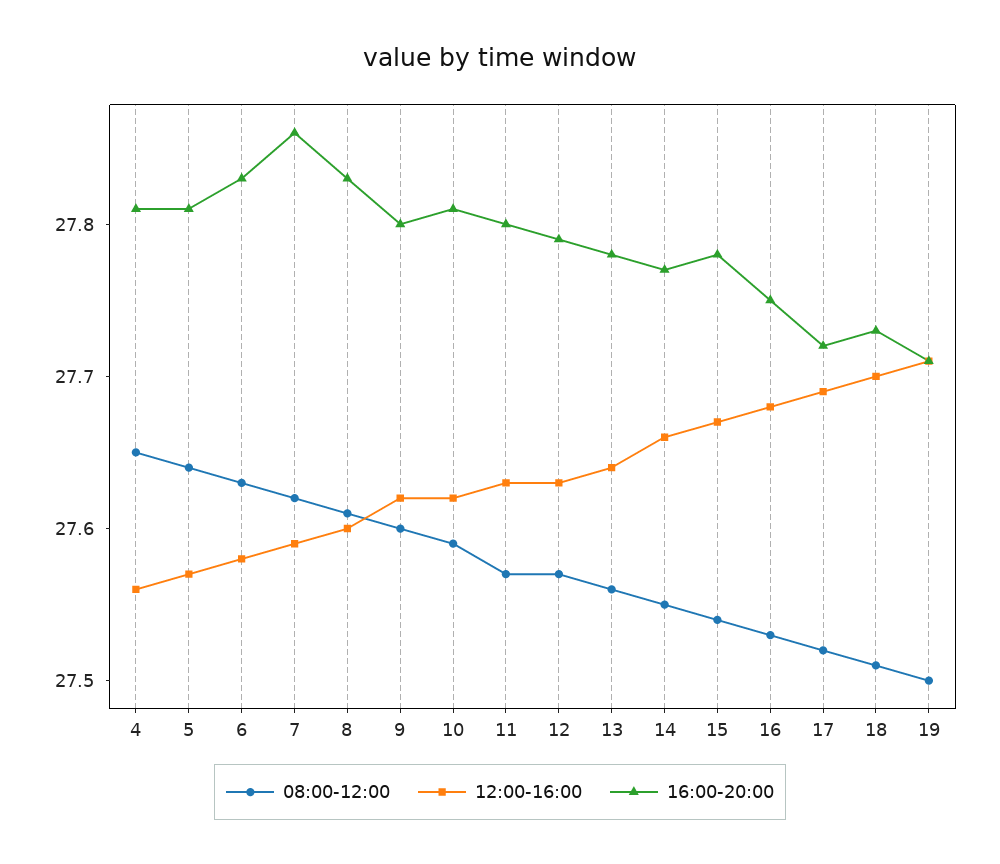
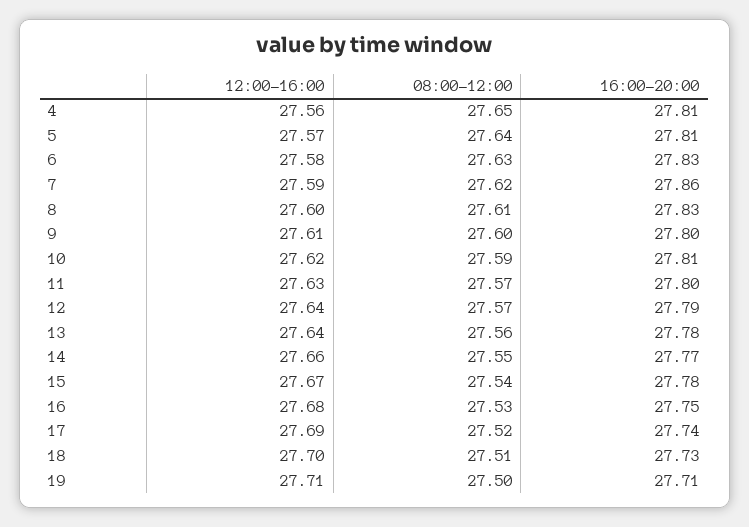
  {
    "08:00-12:00": {
      "4": 27.65,
      "5": 27.64,
      "6": 27.63,
      "7": 27.62,
      "8": 27.61,
      "9": 27.6,
      "10": 27.59,
      "11": 27.57,
      "12": 27.57,
      "13": 27.56,
      "14": 27.55,
      "15": 27.54,
      "16": 27.53,
      "17": 27.52,
      "18": 27.51,
      "19": 27.5
    },
    "12:00-16:00": {
      "4": 27.56,
      "5": 27.57,
      "6": 27.58,
      "7": 27.59,
      "8": 27.6,
-     "9": 27.62,
+     "9": 27.61,
      "10": 27.62,
      "11": 27.63,
-     "12": 27.63,
+     "12": 27.64,
      "13": 27.64,
      "14": 27.66,
      "15": 27.67,
      "16": 27.68,
      "17": 27.69,
      "18": 27.7,
      "19": 27.71
    },
    "16:00-20:00": {
      "4": 27.81,
      "5": 27.81,
      "6": 27.83,
      "7": 27.86,
      "8": 27.83,
      "9": 27.8,
      "10": 27.81,
      "11": 27.8,
      "12": 27.79,
      "13": 27.78,
      "14": 27.77,
      "15": 27.78,
      "16": 27.75,
-     "17": 27.72,
+     "17": 27.74,
      "18": 27.73,
      "19": 27.71
    }
  }

